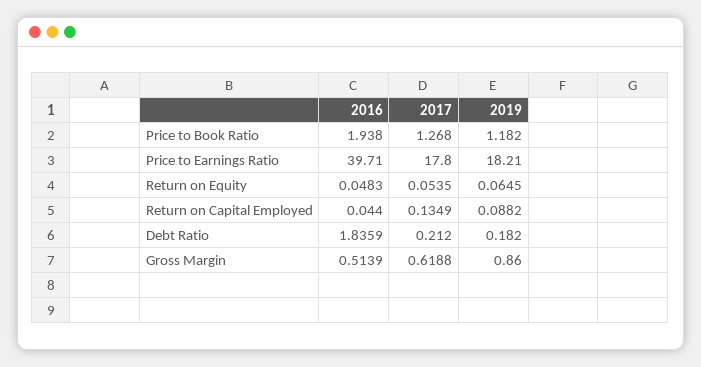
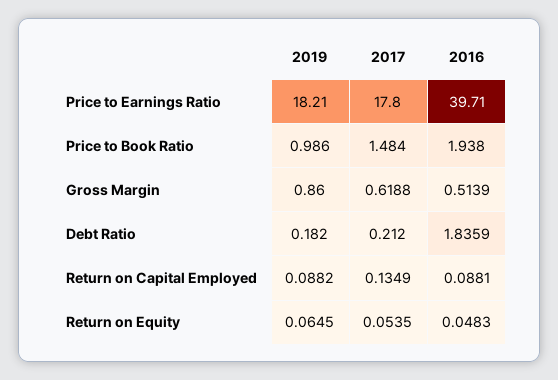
  {
    "2016": {
      "Price to Book Ratio": 1.938,
      "Price to Earnings Ratio": 39.71,
      "Return on Equity": 0.0483,
-     "Return on Capital Employed": 0.044,
+     "Return on Capital Employed": 0.0881,
      "Debt Ratio": 1.8359,
      "Gross Margin": 0.5139
    },
    "2017": {
-     "Price to Book Ratio": 1.268,
+     "Price to Book Ratio": 1.484,
      "Price to Earnings Ratio": 17.8,
      "Return on Equity": 0.0535,
      "Return on Capital Employed": 0.1349,
      "Debt Ratio": 0.212,
      "Gross Margin": 0.6188
    },
    "2019": {
-     "Price to Book Ratio": 1.182,
+     "Price to Book Ratio": 0.986,
      "Price to Earnings Ratio": 18.21,
      "Return on Equity": 0.0645,
      "Return on Capital Employed": 0.0882,
      "Debt Ratio": 0.182,
      "Gross Margin": 0.86
    }
  }

